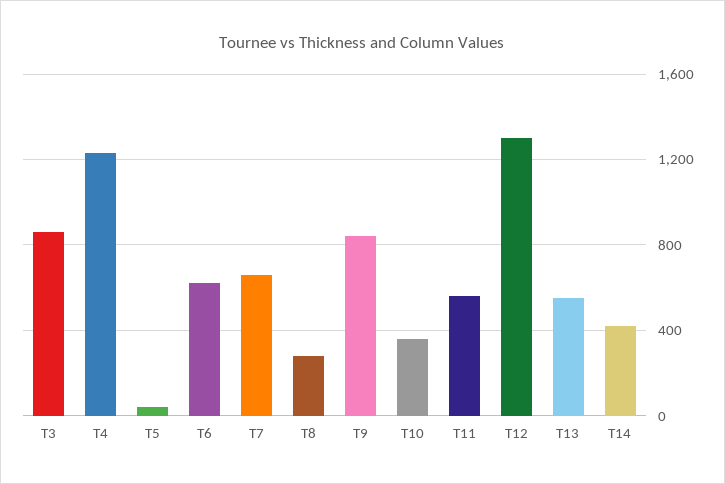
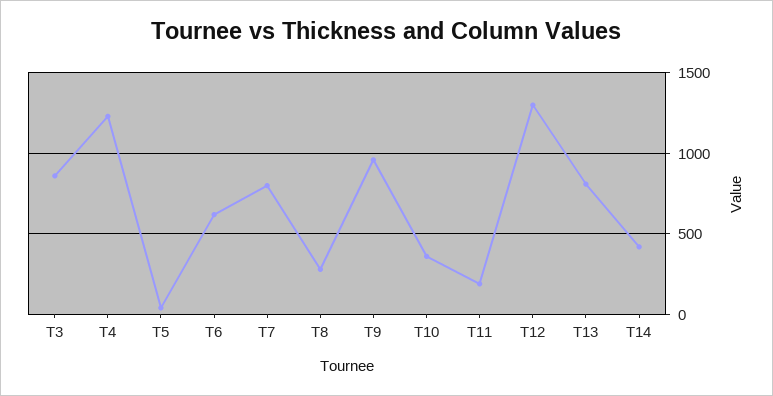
  {
    "T3": 850,
    "T4": 1250,
    "T5": 50,
    "T6": 600,
-   "T7": 650,
+   "T7": 800,
    "T8": 300,
-   "T9": 850,
+   "T9": 950,
    "T10": 350,
-   "T11": 550,
+   "T11": 200,
    "T12": 1300,
-   "T13": 550,
+   "T13": 800,
    "T14": 400
  }

